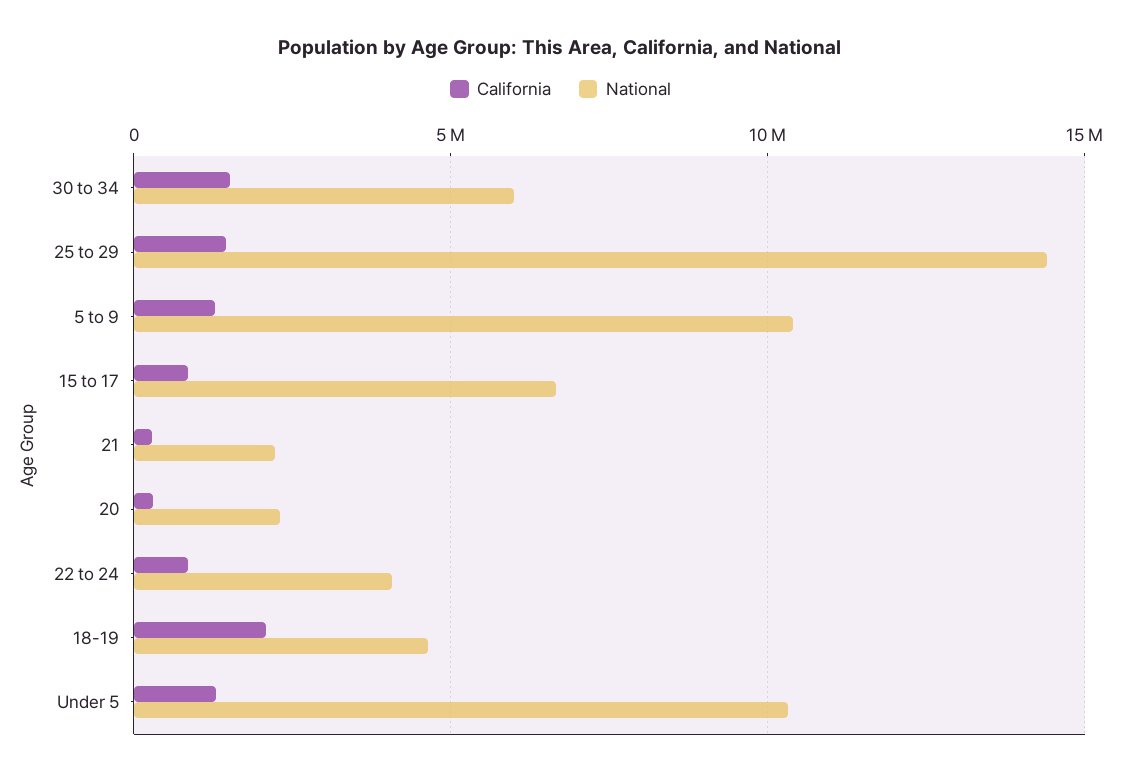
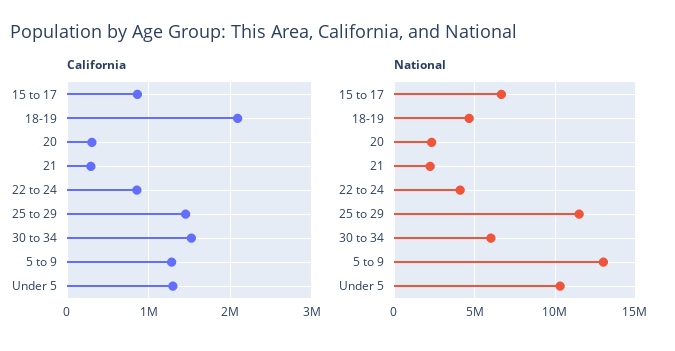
  {
    "California": {
      "30 to 34": 1500000,
      "25 to 29": 1500000,
      "5 to 9": 1300000,
      "15 to 17": 900000,
      "21": 300000,
      "20": 300000,
      "22 to 24": 900000,
      "18-19": 2100000,
      "Under 5": 1300000
    },
    "National": {
      "30 to 34": 6000000,
-     "25 to 29": 14500000,
+     "25 to 29": 11500000,
-     "5 to 9": 10500000,
+     "5 to 9": 13000000,
      "15 to 17": 6500000,
      "21": 2000000,
      "20": 2500000,
      "22 to 24": 4000000,
      "18-19": 4500000,
      "Under 5": 10500000
    }
  }

